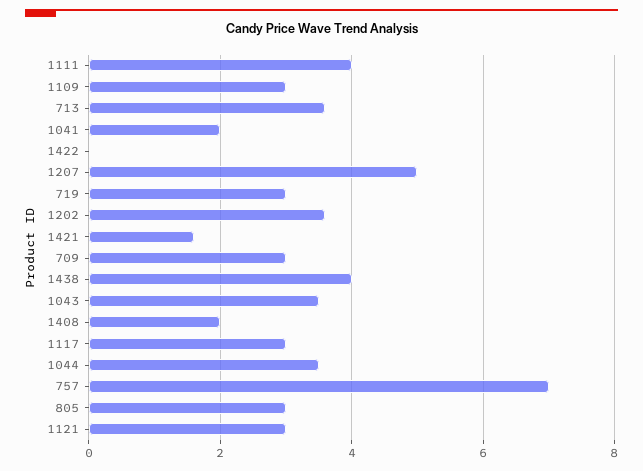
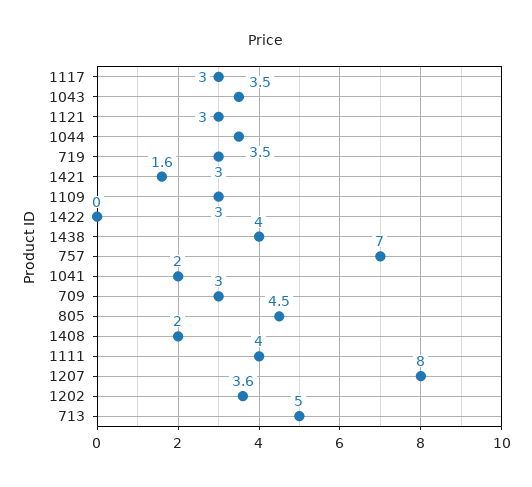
  {
    "1111": 4,
    "1109": 3,
-   "713": 3.5,
+   "713": 5,
    "1041": 2,
    "1422": 0,
-   "1207": 5,
+   "1207": 8,
    "719": 3,
    "1202": 3.6,
    "1421": 1.6,
    "709": 3,
    "1438": 4,
    "1043": 3.5,
    "1408": 2,
    "1117": 3,
    "1044": 3.5,
    "757": 7,
-   "805": 3,
+   "805": 4.5,
    "1121": 3
  }

